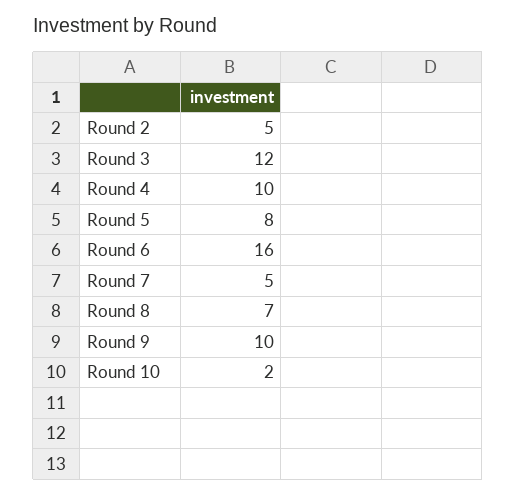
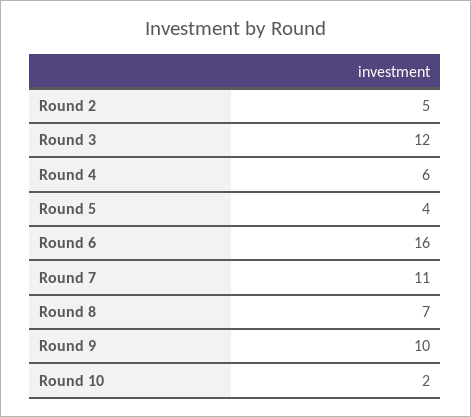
  {
    "Round 2": 5,
    "Round 3": 12,
-   "Round 4": 10,
+   "Round 4": 6,
-   "Round 5": 8,
+   "Round 5": 4,
    "Round 6": 16,
-   "Round 7": 5,
+   "Round 7": 11,
    "Round 8": 7,
    "Round 9": 10,
    "Round 10": 2
  }

